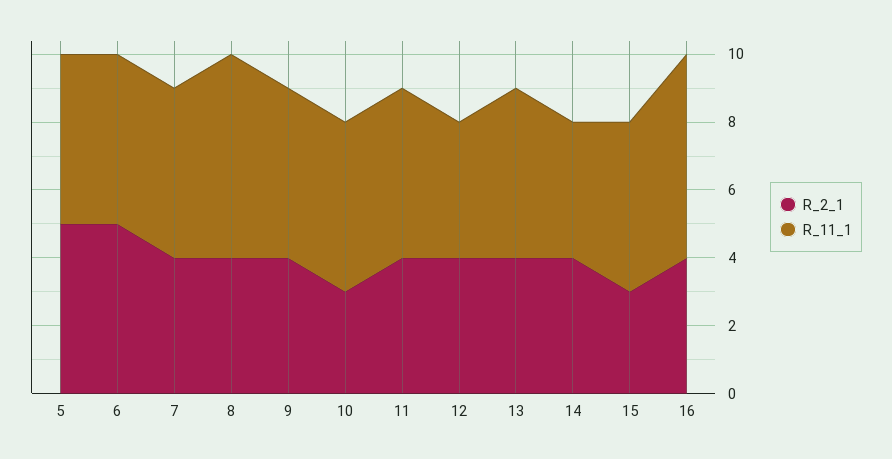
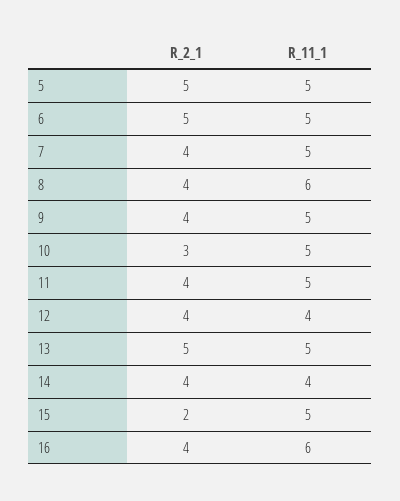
  {
    "R_2_1": {
      "5": 5,
      "6": 5,
      "7": 4,
      "8": 4,
      "9": 4,
      "10": 3,
      "11": 4,
      "12": 4,
-     "13": 4,
+     "13": 5,
      "14": 4,
-     "15": 3,
+     "15": 2,
      "16": 4
    },
    "R_11_1": {
      "5": 5,
      "6": 5,
      "7": 5,
      "8": 6,
      "9": 5,
      "10": 5,
      "11": 5,
      "12": 4,
      "13": 5,
      "14": 4,
      "15": 5,
      "16": 6
    }
  }

